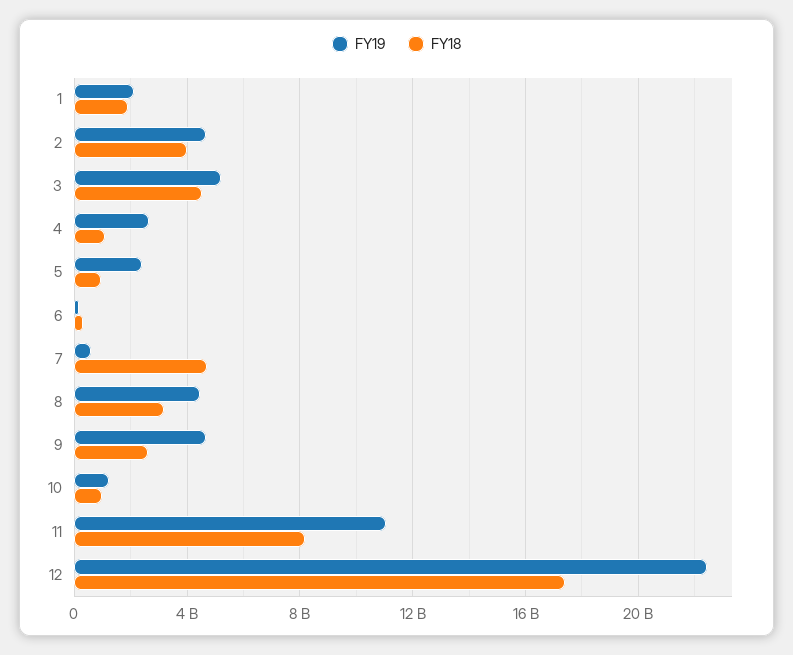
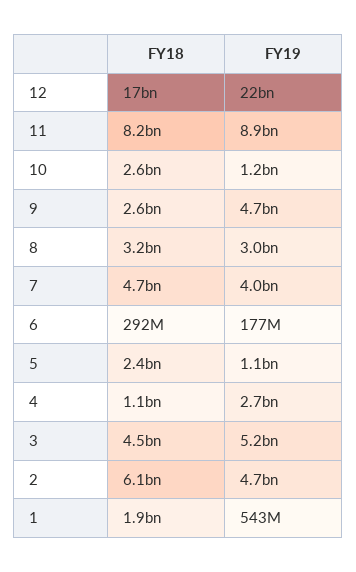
  {
    "FY19": {
-     "1": 2000000000,
+     "1": 543000000,
      "2": 4700000000,
      "3": 5200000000,
      "4": 2700000000,
-     "5": 2500000000,
+     "5": 1100000000,
      "6": 177000000,
-     "7": 500000000,
+     "7": 4000000000,
-     "8": 4500000000,
+     "8": 3000000000,
      "9": 4700000000,
      "10": 1200000000,
-     "11": 11000000000,
+     "11": 8900000000,
      "12": 22000000000
    },
    "FY18": {
      "1": 1900000000,
-     "2": 4000000000,
+     "2": 6100000000,
      "3": 4500000000,
      "4": 1100000000,
-     "5": 1000000000,
+     "5": 2400000000,
      "6": 292000000,
      "7": 4700000000,
      "8": 3200000000,
      "9": 2600000000,
-     "10": 1000000000,
+     "10": 2600000000,
      "11": 8200000000,
      "12": 17000000000
    }
  }

